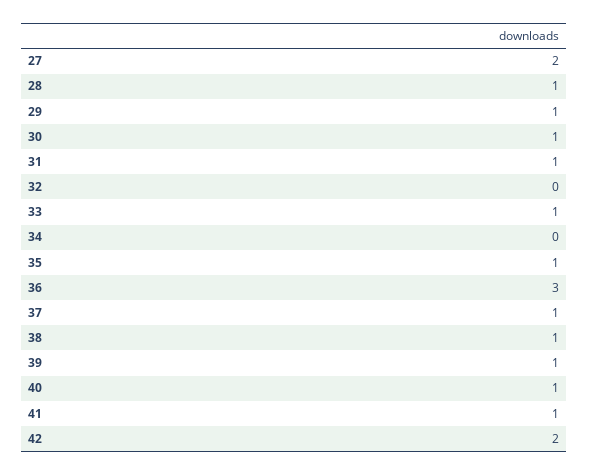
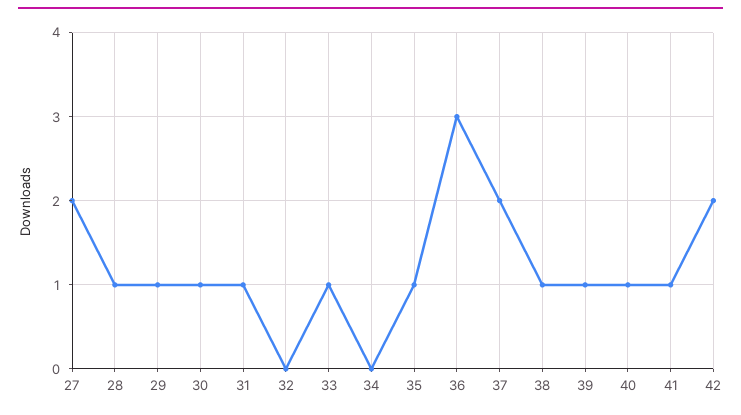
  {
    "27": 2,
    "28": 1,
    "29": 1,
    "30": 1,
    "31": 1,
    "32": 0,
    "33": 1,
    "34": 0,
    "35": 1,
    "36": 3,
-   "37": 1,
+   "37": 2,
    "38": 1,
    "39": 1,
    "40": 1,
    "41": 1,
    "42": 2
  }

